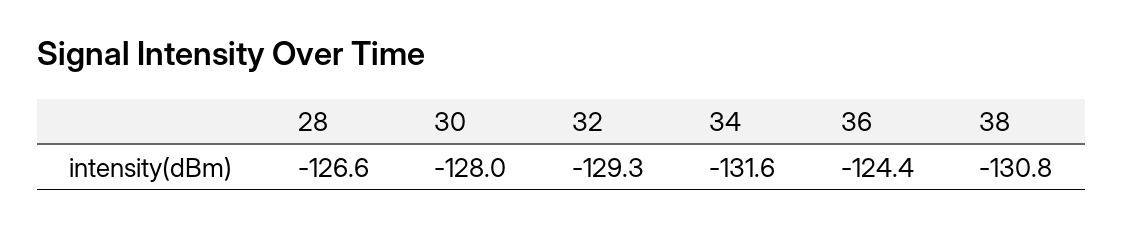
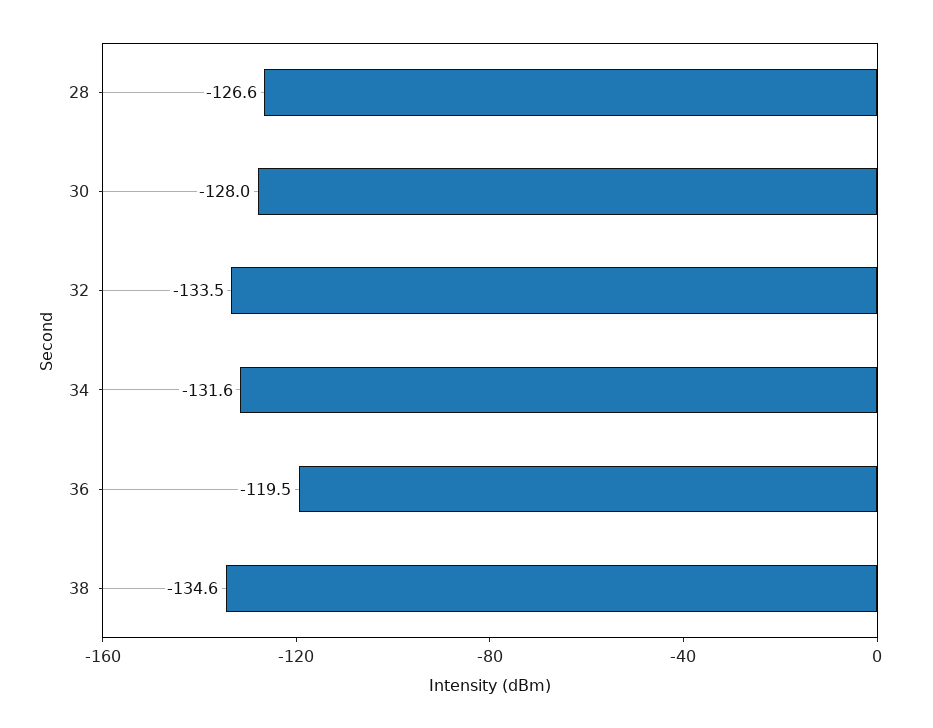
  {
    "28": -126.6,
    "30": -128,
-   "32": -129.3,
+   "32": -133.5,
    "34": -131.6,
-   "36": -124.4,
+   "36": -119.5,
-   "38": -130.8
+   "38": -134.6
  }

